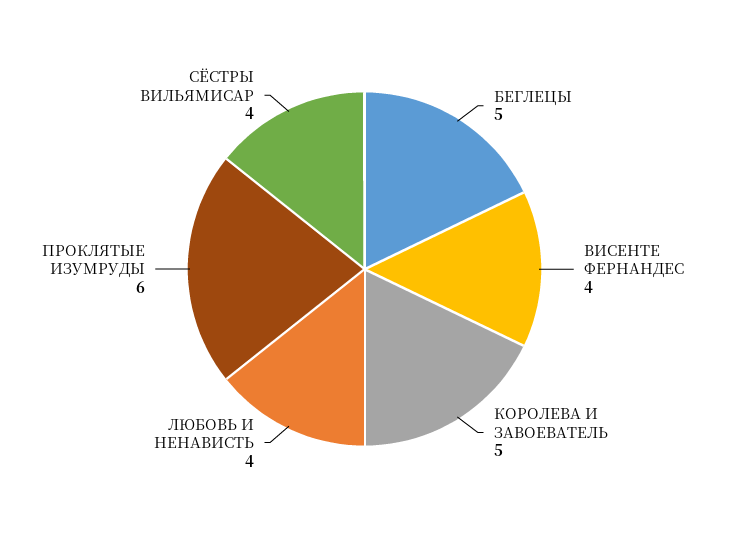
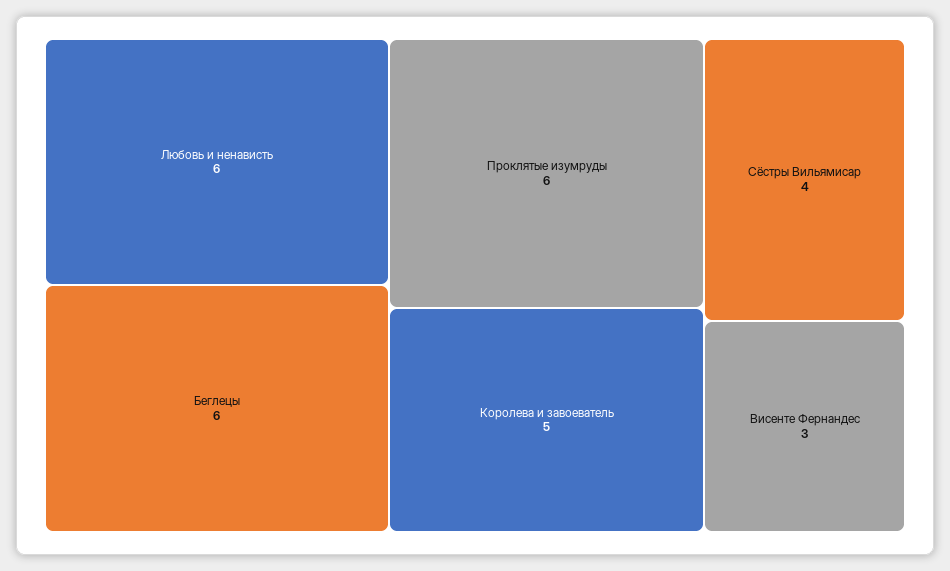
  {
-   "БЕГЛЕЦЫ": 5,
+   "БЕГЛЕЦЫ": 6,
-   "ВИСЕНТЕ ФЕРНАНДЕС": 4,
+   "ВИСЕНТЕ ФЕРНАНДЕС": 3,
    "КОРОЛЕВА И ЗАВОЕВАТЕЛЬ": 5,
-   "ЛЮБОВЬ И НЕНАВИСТЬ": 4,
+   "ЛЮБОВЬ И НЕНАВИСТЬ": 6,
    "ПРОКЛЯТЫЕ ИЗУМРУДЫ": 6,
    "СЁСТРЫ ВИЛЬЯМИСАР": 4
  }

